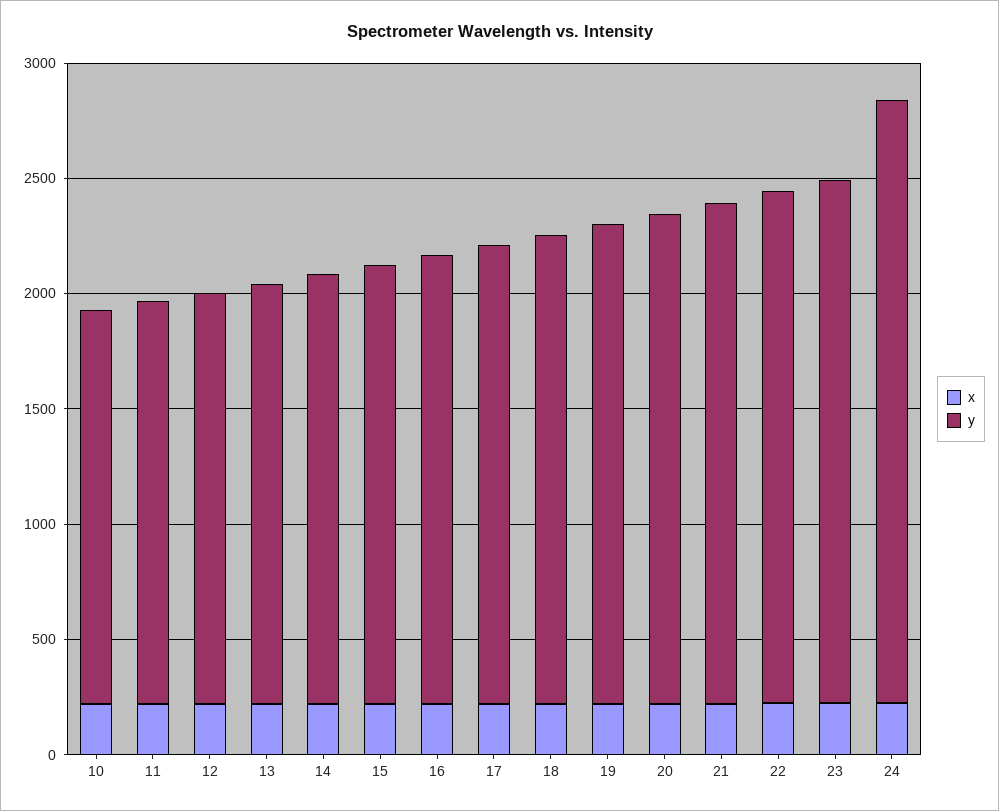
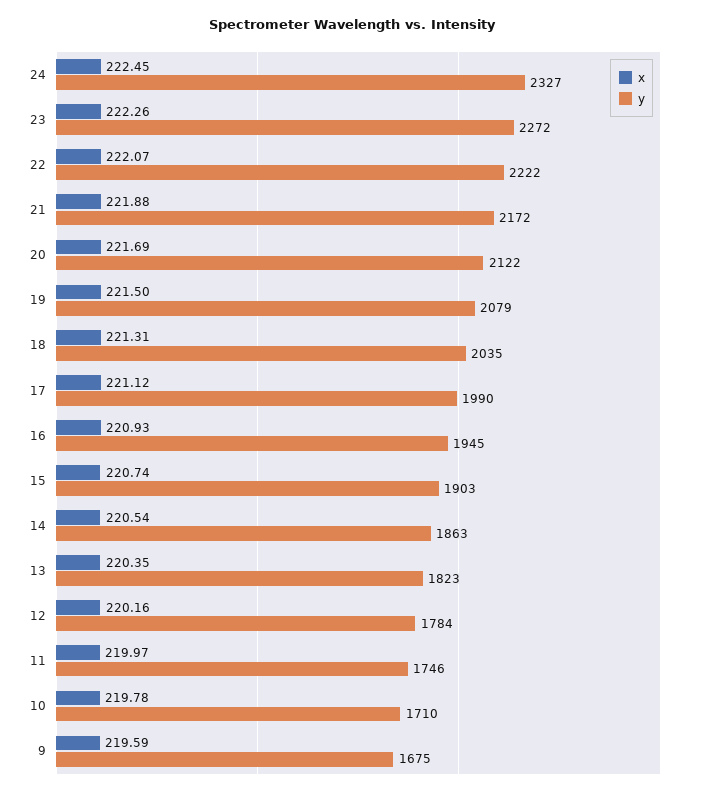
  {
    "x": {
      "10": 219.78,
      "11": 219.97,
      "12": 220.16,
      "13": 220.35,
      "14": 220.54,
      "15": 220.74,
      "16": 220.93,
      "17": 221.12,
      "18": 221.31,
      "19": 221.5,
      "20": 221.69,
      "21": 221.88,
      "22": 222.07,
      "23": 222.26,
-     "24": 222.45
+     "24": 222.45,
+     "9": 219.59
    },
    "y": {
      "10": 1710,
      "11": 1746,
      "12": 1784,
      "13": 1823,
      "14": 1863,
      "15": 1903,
      "16": 1945,
      "17": 1990,
      "18": 2035,
      "19": 2079,
      "20": 2122,
      "21": 2172,
      "22": 2222,
      "23": 2272,
-     "24": 2600
+     "24": 2327,
+     "9": 1675
    }
  }

